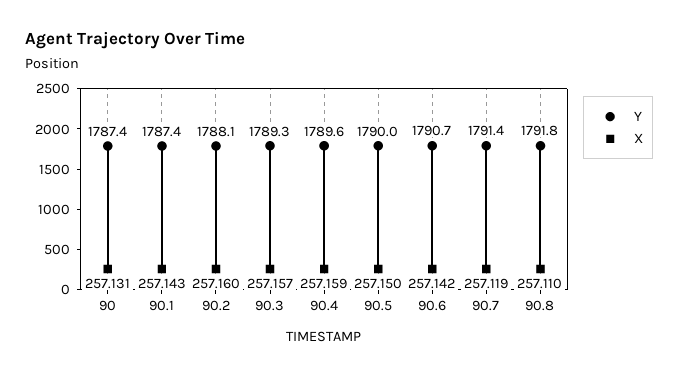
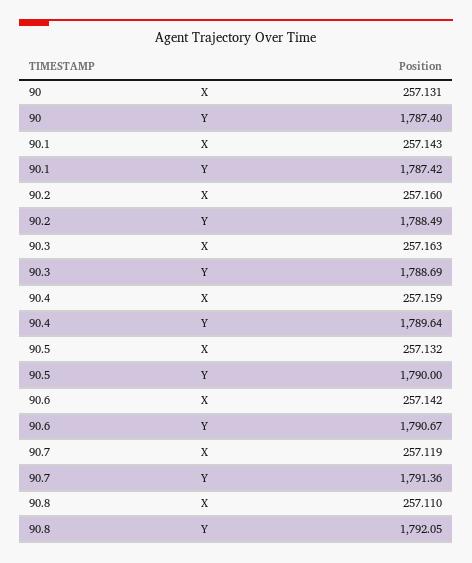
  {
    "Y": {
      "90": 1787.4,
      "90.1": 1787.42,
-     "90.2": 1788.1,
+     "90.2": 1788.49,
-     "90.3": 1789.3,
+     "90.3": 1788.69,
      "90.4": 1789.64,
      "90.5": 1790,
      "90.6": 1790.67,
      "90.7": 1791.36,
-     "90.8": 1791.8
+     "90.8": 1792.05
    },
    "X": {
      "90": 257.131,
      "90.1": 257.143,
      "90.2": 257.16,
-     "90.3": 257.157,
+     "90.3": 257.163,
      "90.4": 257.159,
-     "90.5": 257.15,
+     "90.5": 257.132,
      "90.6": 257.142,
      "90.7": 257.119,
      "90.8": 257.11
    }
  }

